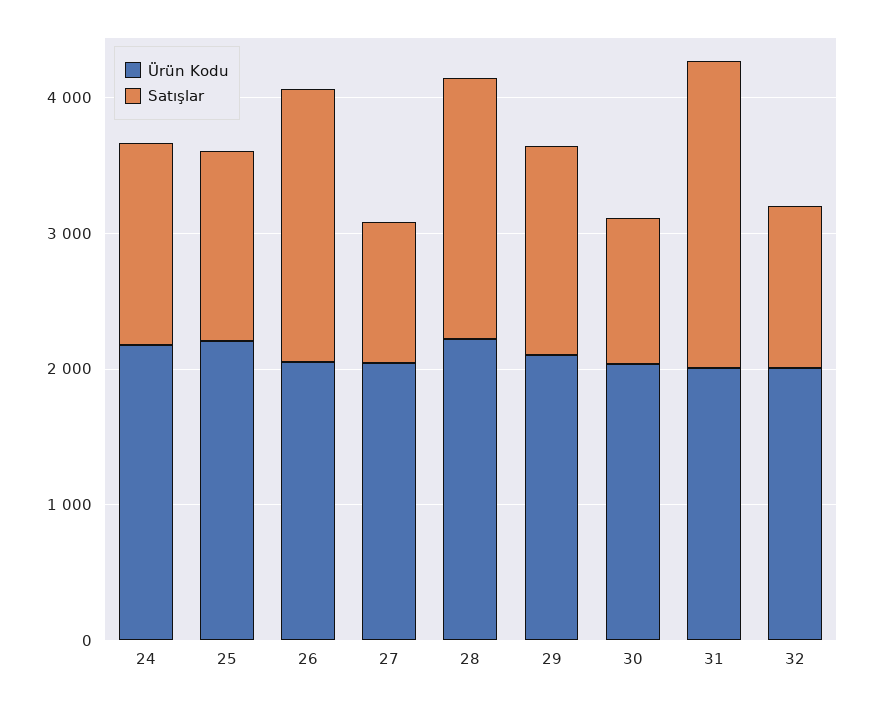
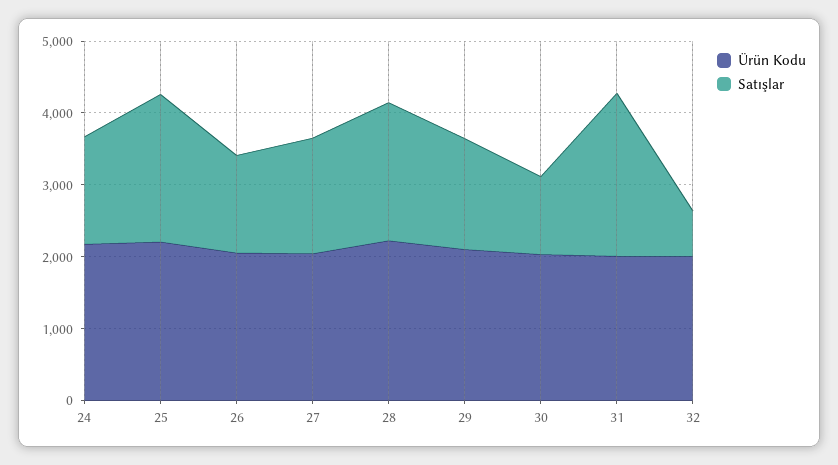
  {
    "Ürün Kodu": {
      "24": 2200,
      "25": 2200,
      "26": 2000,
      "27": 2000,
      "28": 2200,
      "29": 2200,
      "30": 2000,
      "31": 2000,
      "32": 2000
    },
    "Satışlar": {
      "24": 1400,
-     "25": 1400,
+     "25": 2000,
-     "26": 2000,
+     "26": 1400,
-     "27": 1000,
+     "27": 1600,
      "28": 2000,
      "29": 1600,
      "30": 1000,
      "31": 2200,
-     "32": 1200
+     "32": 600
    }
  }

